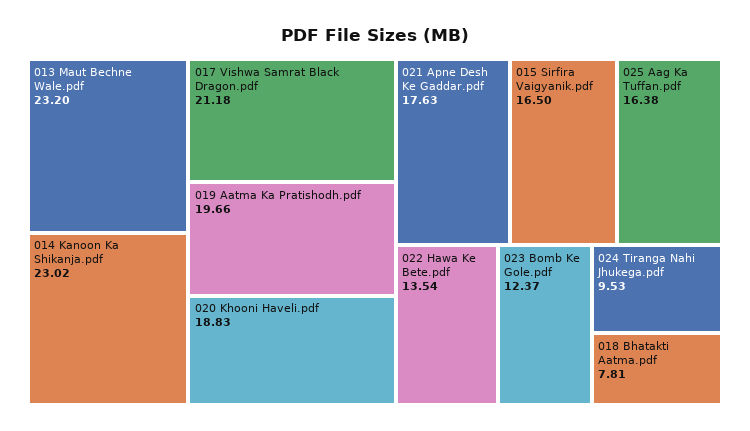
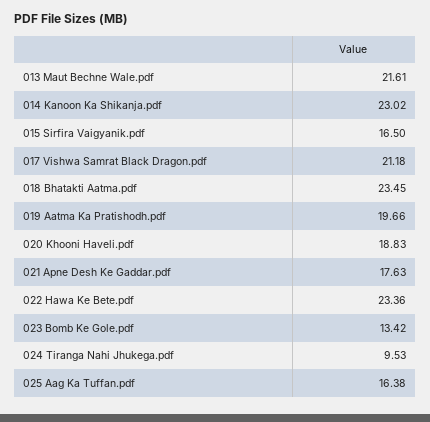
  {
-   "013 Maut Bechne Wale.pdf": 23.2,
+   "013 Maut Bechne Wale.pdf": 21.61,
    "014 Kanoon Ka Shikanja.pdf": 23.02,
    "017 Vishwa Samrat Black Dragon.pdf": 21.18,
    "019 Aatma Ka Pratishodh.pdf": 19.66,
    "020 Khooni Haveli.pdf": 18.83,
    "021 Apne Desh Ke Gaddar.pdf": 17.63,
    "015 Sirfira Vaigyanik.pdf": 16.5,
    "025 Aag Ka Tuffan.pdf": 16.38,
-   "022 Hawa Ke Bete.pdf": 13.54,
+   "022 Hawa Ke Bete.pdf": 23.36,
-   "023 Bomb Ke Gole.pdf": 12.37,
+   "023 Bomb Ke Gole.pdf": 13.42,
    "024 Tiranga Nahi Jhukega.pdf": 9.53,
-   "018 Bhatakti Aatma.pdf": 7.81
+   "018 Bhatakti Aatma.pdf": 23.45
  }

